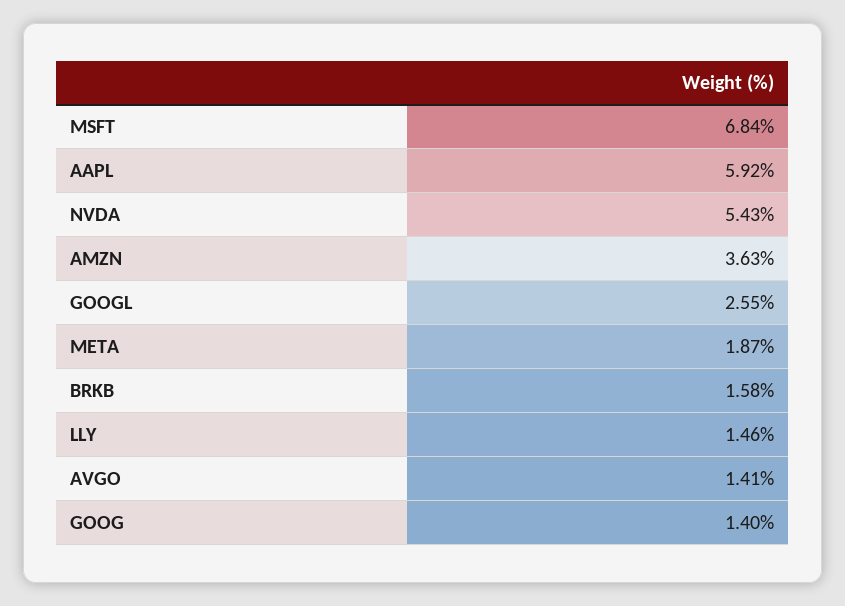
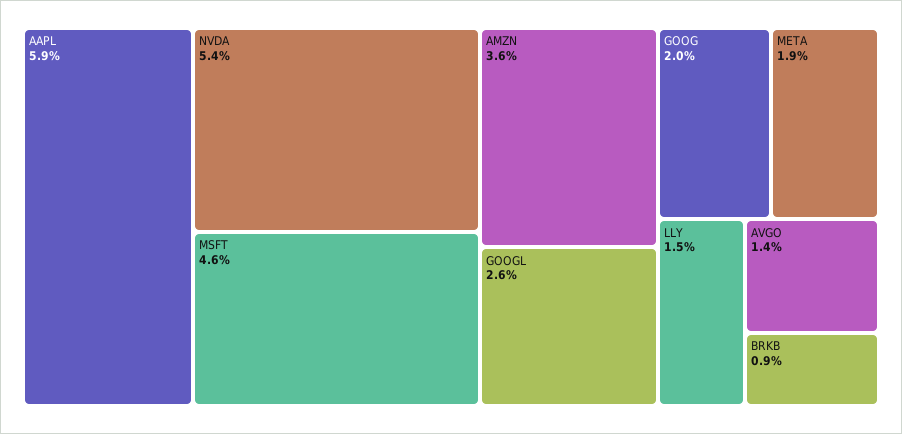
  {
-   "MSFT": 6.84,
+   "MSFT": 4.6,
    "AAPL": 5.92,
    "NVDA": 5.43,
    "AMZN": 3.63,
    "GOOGL": 2.55,
    "META": 1.87,
-   "BRKB": 1.58,
+   "BRKB": 0.9,
    "LLY": 1.46,
    "AVGO": 1.41,
-   "GOOG": 1.4
+   "GOOG": 2
  }

